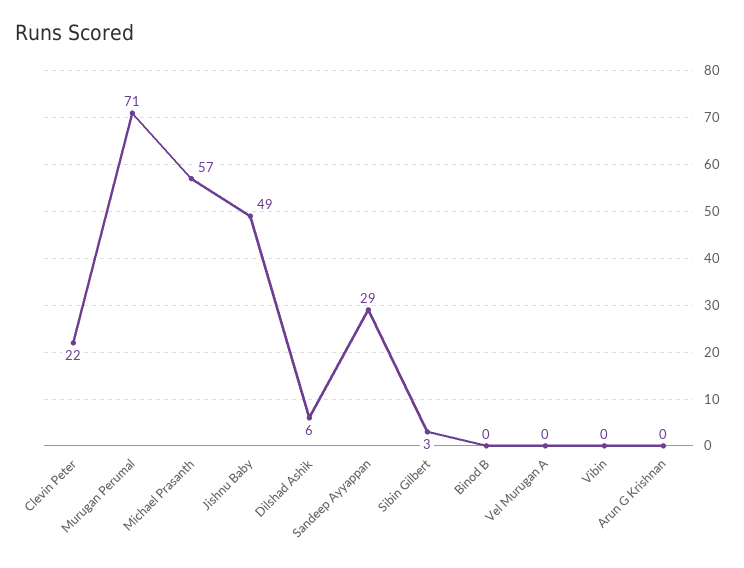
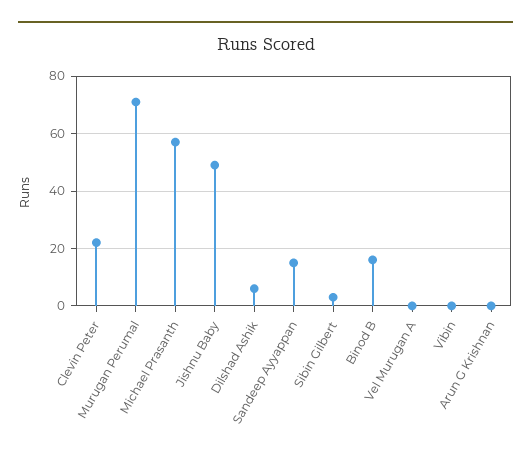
  {
    "Clevin Peter": 22,
    "Murugan Perumal": 71,
    "Michael Prasanth": 57,
    "Jishnu Baby": 49,
    "Dilshad Ashik": 6,
-   "Sandeep Ayyappan": 29,
+   "Sandeep Ayyappan": 15,
    "Sibin Gilbert": 3,
-   "Binod B": 0,
+   "Binod B": 15,
    "Vel Murugan A": 0,
    "Vibin": 0,
    "Arun G Krishnan": 0
  }

